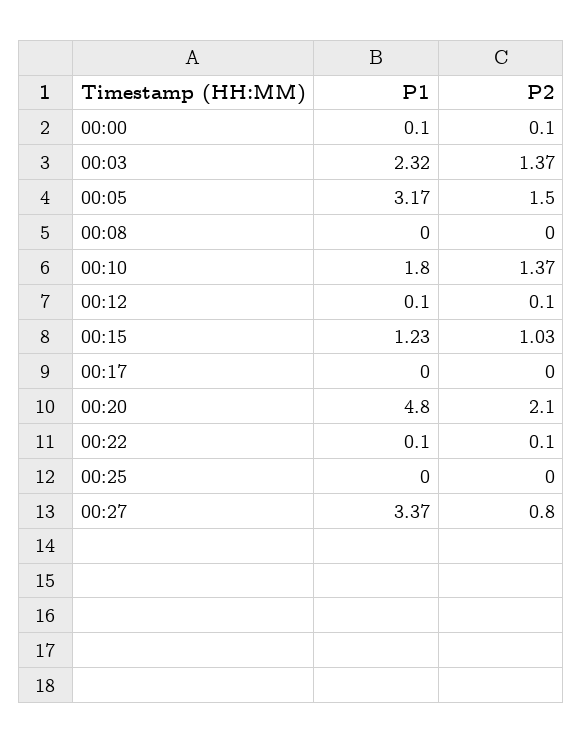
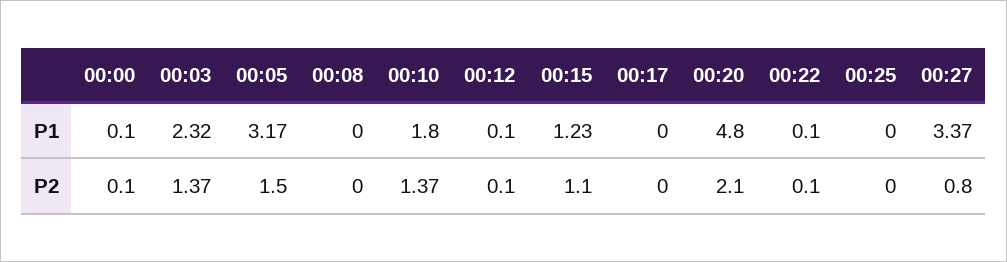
  {
    "P1": {
      "00:00": 0.1,
      "00:03": 2.32,
      "00:05": 3.17,
      "00:08": 0,
      "00:10": 1.8,
      "00:12": 0.1,
      "00:15": 1.23,
      "00:17": 0,
      "00:20": 4.8,
      "00:22": 0.1,
      "00:25": 0,
      "00:27": 3.37
    },
    "P2": {
      "00:00": 0.1,
      "00:03": 1.37,
      "00:05": 1.5,
      "00:08": 0,
      "00:10": 1.37,
      "00:12": 0.1,
-     "00:15": 1.03,
+     "00:15": 1.1,
      "00:17": 0,
      "00:20": 2.1,
      "00:22": 0.1,
      "00:25": 0,
      "00:27": 0.8
    }
  }

